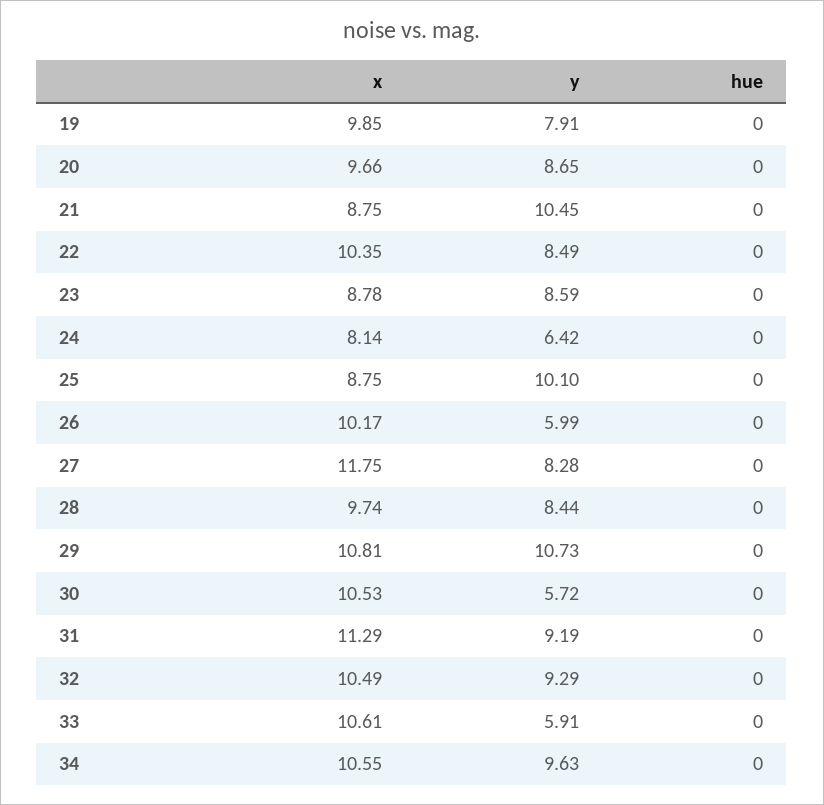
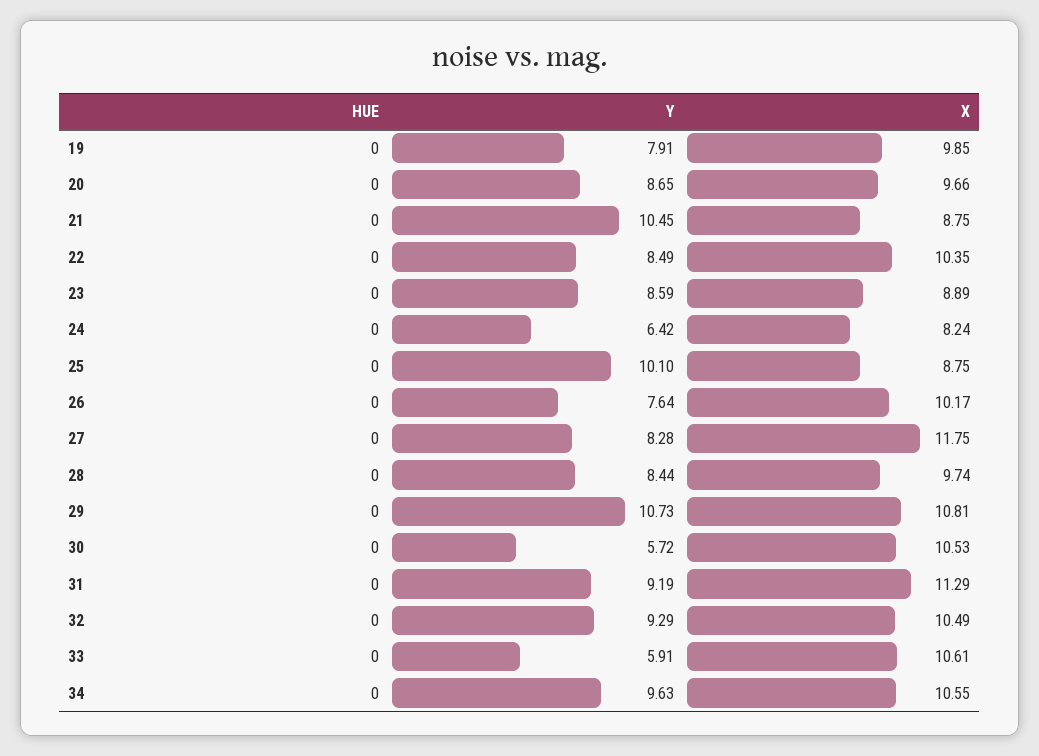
  {
    "x": {
      "19": 9.85,
      "20": 9.66,
      "21": 8.75,
      "22": 10.35,
-     "23": 8.78,
+     "23": 8.89,
-     "24": 8.14,
+     "24": 8.24,
      "25": 8.75,
      "26": 10.17,
      "27": 11.75,
      "28": 9.74,
      "29": 10.81,
      "30": 10.53,
      "31": 11.29,
      "32": 10.49,
      "33": 10.61,
      "34": 10.55
    },
    "y": {
      "19": 7.91,
      "20": 8.65,
      "21": 10.45,
      "22": 8.49,
      "23": 8.59,
      "24": 6.42,
      "25": 10.1,
-     "26": 5.99,
+     "26": 7.64,
      "27": 8.28,
      "28": 8.44,
      "29": 10.73,
      "30": 5.72,
      "31": 9.19,
      "32": 9.29,
      "33": 5.91,
      "34": 9.63
    },
    "hue": {
      "19": 0,
      "20": 0,
      "21": 0,
      "22": 0,
      "23": 0,
      "24": 0,
      "25": 0,
      "26": 0,
      "27": 0,
      "28": 0,
      "29": 0,
      "30": 0,
      "31": 0,
      "32": 0,
      "33": 0,
      "34": 0
    }
  }

